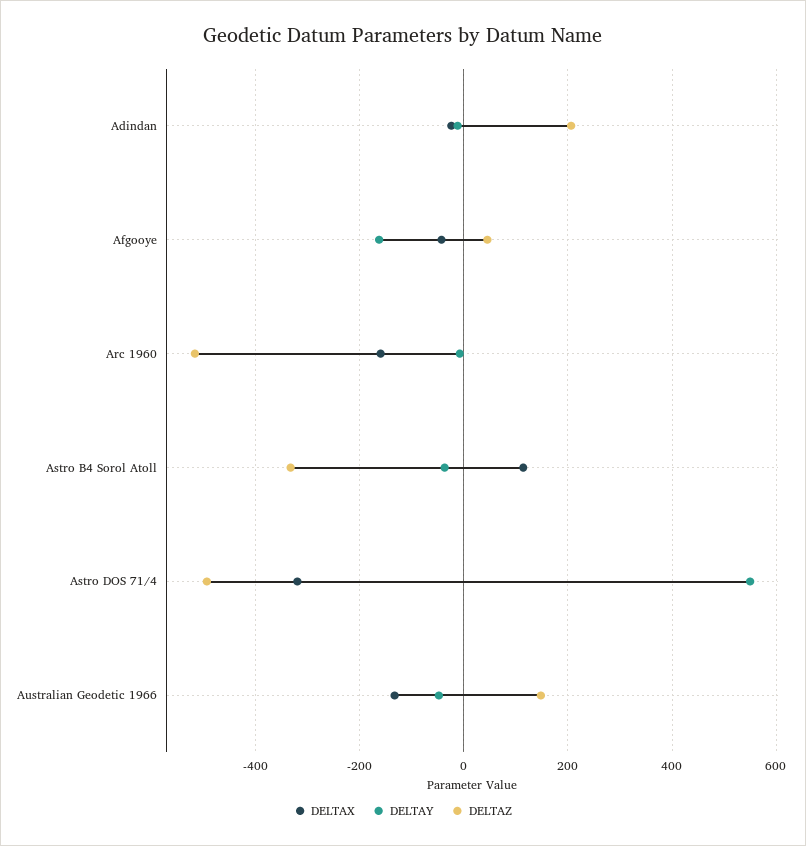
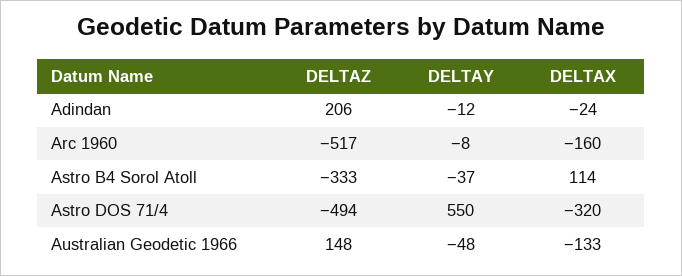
  {
    "DELTAX": {
      "Adindan": -24,
-     "Afgooye": -40,
      "Arc 1960": -160,
      "Astro B4 Sorol Atoll": 114,
      "Astro DOS 71/4": -320,
      "Australian Geodetic 1966": -133
    },
    "DELTAY": {
      "Adindan": -12,
-     "Afgooye": -160,
      "Arc 1960": -8,
      "Astro B4 Sorol Atoll": -37,
      "Astro DOS 71/4": 550,
      "Australian Geodetic 1966": -48
    },
    "DELTAZ": {
      "Adindan": 206,
-     "Afgooye": 40,
      "Arc 1960": -517,
      "Astro B4 Sorol Atoll": -333,
      "Astro DOS 71/4": -494,
      "Australian Geodetic 1966": 148
    }
  }

